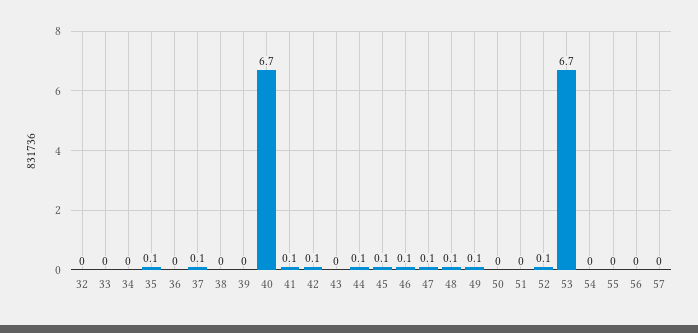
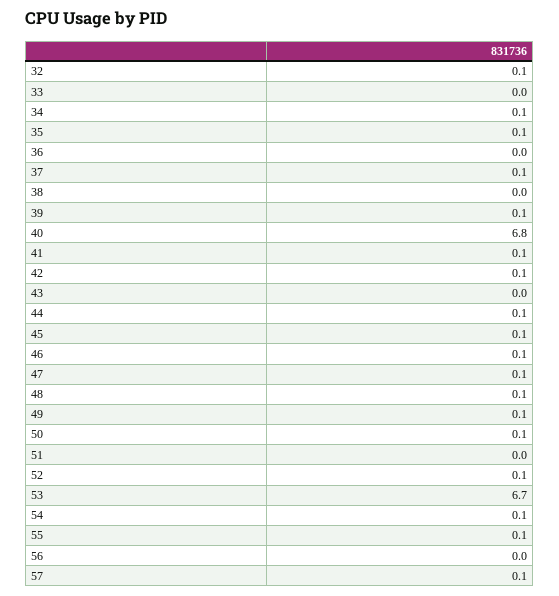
  {
-   "32": 0,
+   "32": 0.1,
    "33": 0,
-   "34": 0,
+   "34": 0.1,
    "35": 0.1,
    "36": 0,
    "37": 0.1,
    "38": 0,
-   "39": 0,
+   "39": 0.1,
-   "40": 6.7,
+   "40": 6.8,
    "41": 0.1,
    "42": 0.1,
    "43": 0,
    "44": 0.1,
    "45": 0.1,
    "46": 0.1,
    "47": 0.1,
    "48": 0.1,
    "49": 0.1,
-   "50": 0,
+   "50": 0.1,
    "51": 0,
    "52": 0.1,
    "53": 6.7,
-   "54": 0,
+   "54": 0.1,
-   "55": 0,
+   "55": 0.1,
    "56": 0,
-   "57": 0
+   "57": 0.1
  }

